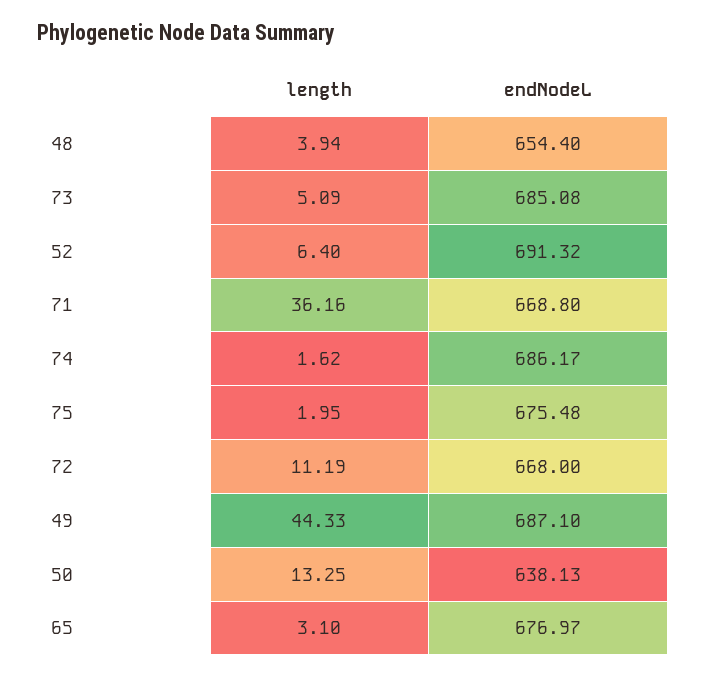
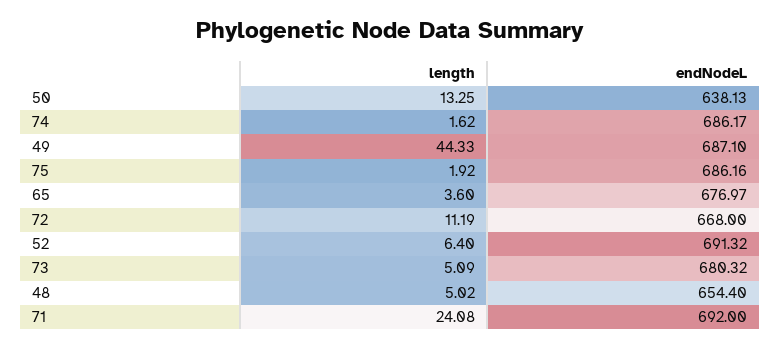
  {
    "length": {
-     "48": 3.94,
+     "48": 5.02,
      "73": 5.09,
      "52": 6.4,
-     "71": 36.16,
+     "71": 24.08,
      "74": 1.62,
-     "75": 1.95,
+     "75": 1.92,
      "72": 11.19,
      "49": 44.33,
      "50": 13.25,
-     "65": 3.1
+     "65": 3.6
    },
    "endNodeL": {
      "48": 654.4,
-     "73": 685.08,
+     "73": 680.32,
      "52": 691.32,
-     "71": 668.8,
+     "71": 692,
      "74": 686.17,
-     "75": 675.48,
+     "75": 686.16,
      "72": 668,
      "49": 687.1,
      "50": 638.13,
      "65": 676.97
    }
  }

